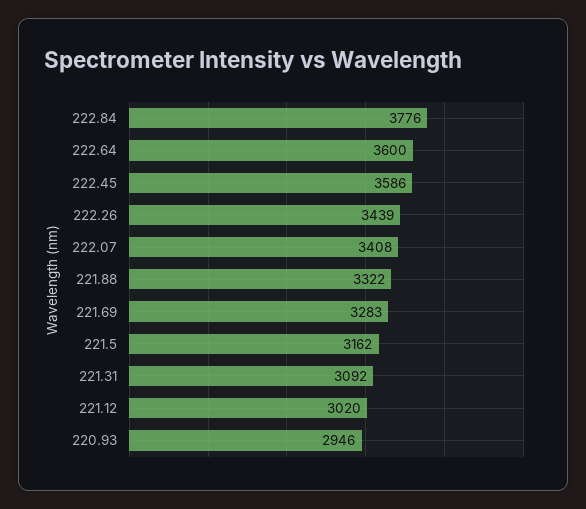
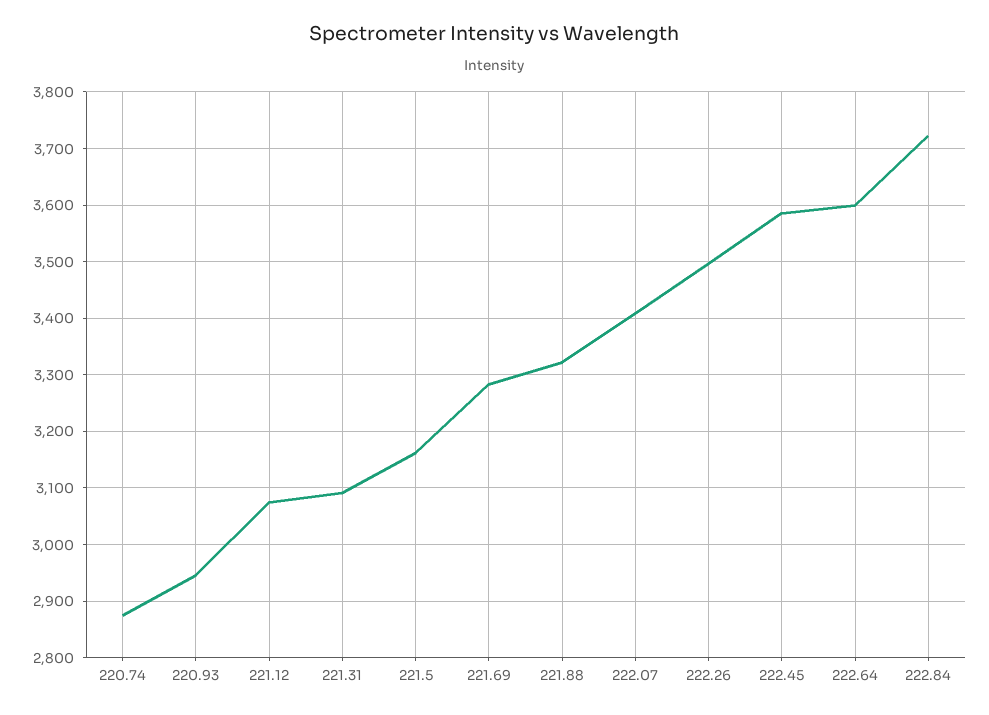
  {
-   "222.84": 3776,
+   "222.84": 3720,
    "222.64": 3600,
    "222.45": 3586,
-   "222.26": 3439,
+   "222.26": 3500,
    "222.07": 3408,
    "221.88": 3322,
    "221.69": 3283,
    "221.5": 3162,
    "221.31": 3092,
-   "221.12": 3020,
+   "221.12": 3080,
-   "220.93": 2946
+   "220.93": 2946,
+   "220.74": 2880
  }

